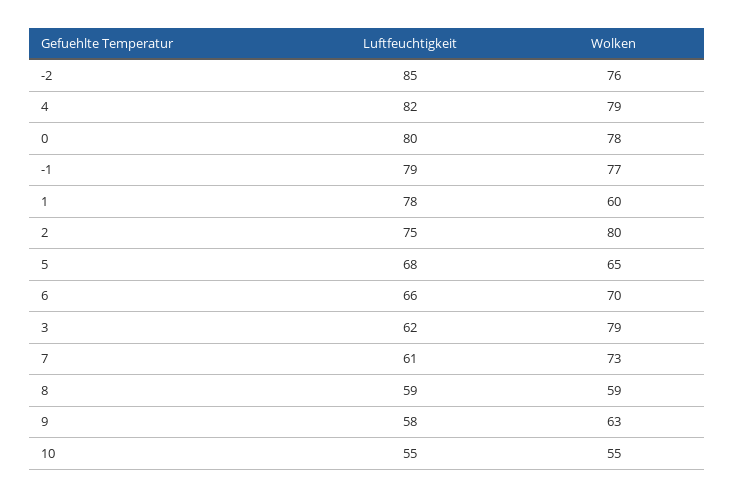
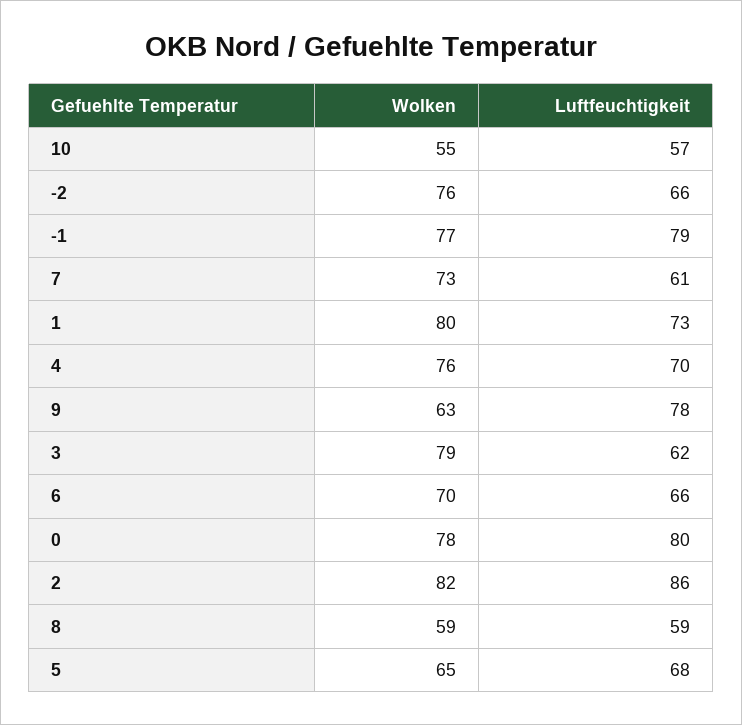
  {
    "Luftfeuchtigkeit": {
-     "-2": 85,
+     "-2": 66,
-     "4": 82,
+     "4": 70,
      "0": 80,
      "-1": 79,
-     "1": 78,
+     "1": 73,
-     "2": 75,
+     "2": 86,
      "5": 68,
      "6": 66,
      "3": 62,
      "7": 61,
      "8": 59,
-     "9": 58,
+     "9": 78,
-     "10": 55
+     "10": 57
    },
    "Wolken": {
      "-2": 76,
-     "4": 79,
+     "4": 76,
      "0": 78,
      "-1": 77,
-     "1": 60,
+     "1": 80,
-     "2": 80,
+     "2": 82,
      "5": 65,
      "6": 70,
      "3": 79,
      "7": 73,
      "8": 59,
      "9": 63,
      "10": 55
    }
  }

